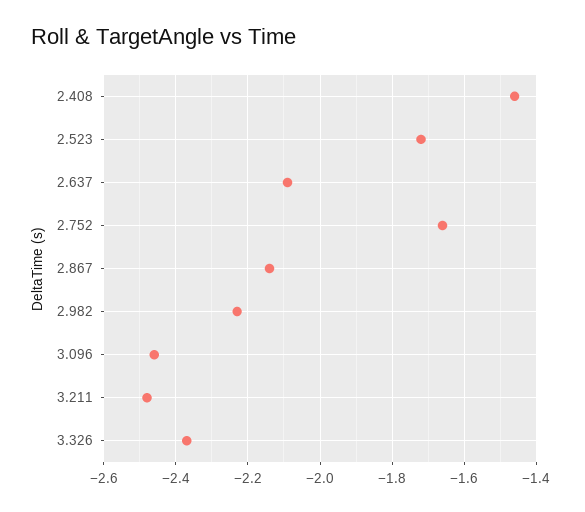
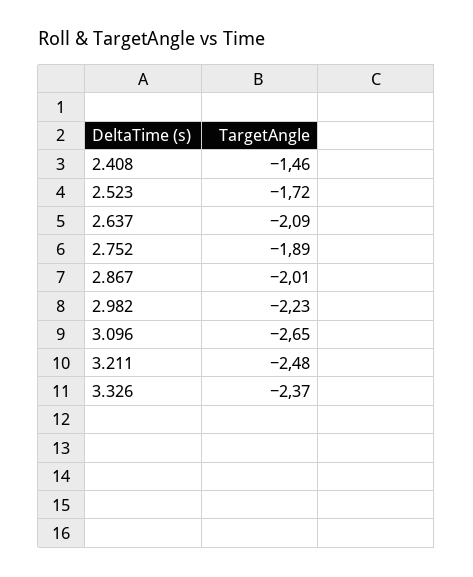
  {
    "2.408": -1.46,
    "2.523": -1.72,
    "2.637": -2.09,
-   "2.752": -1.65,
+   "2.752": -1.89,
-   "2.867": -2.15,
+   "2.867": -2.01,
    "2.982": -2.23,
-   "3.096": -2.45,
+   "3.096": -2.65,
    "3.211": -2.48,
    "3.326": -2.37
  }

